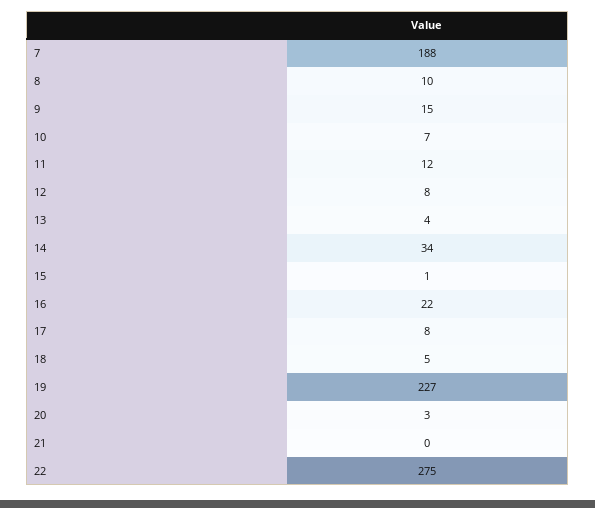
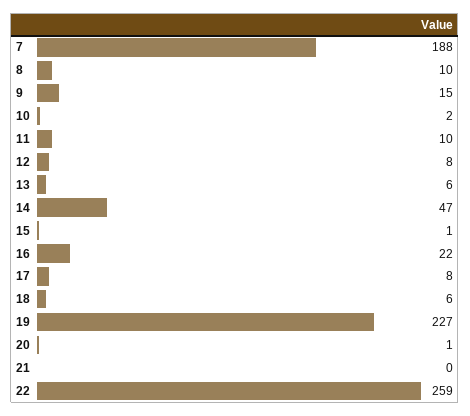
  {
    "7": 188,
    "8": 10,
    "9": 15,
-   "10": 7,
+   "10": 2,
-   "11": 12,
+   "11": 10,
    "12": 8,
-   "13": 4,
+   "13": 6,
-   "14": 34,
+   "14": 47,
    "15": 1,
    "16": 22,
    "17": 8,
-   "18": 5,
+   "18": 6,
    "19": 227,
-   "20": 3,
+   "20": 1,
    "21": 0,
-   "22": 275
+   "22": 259
  }

